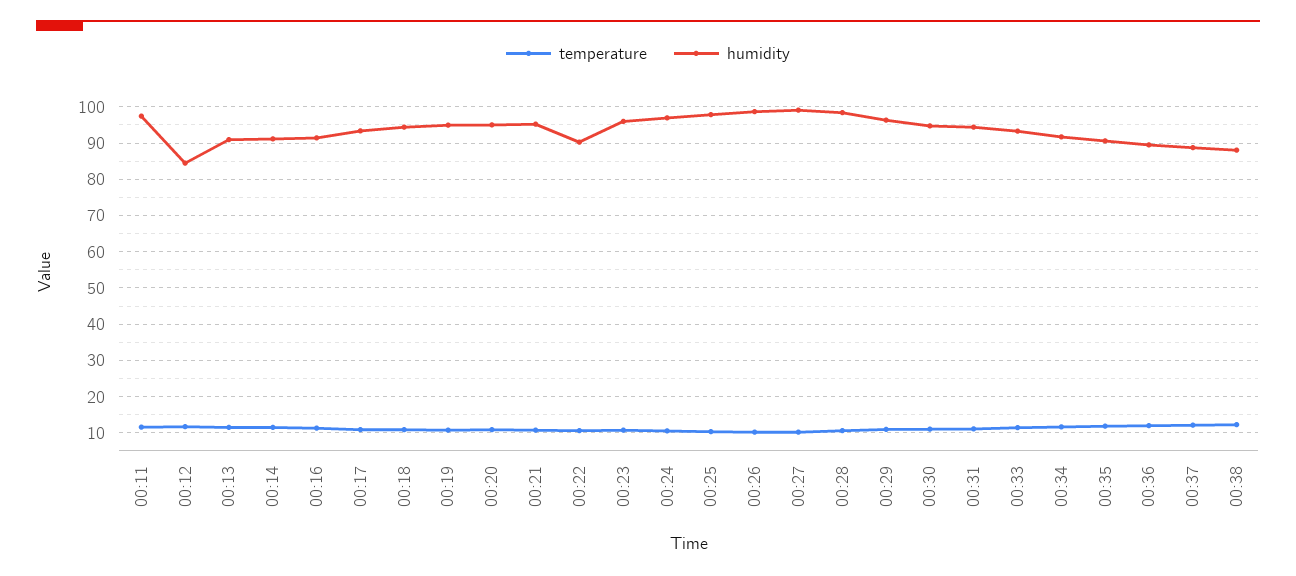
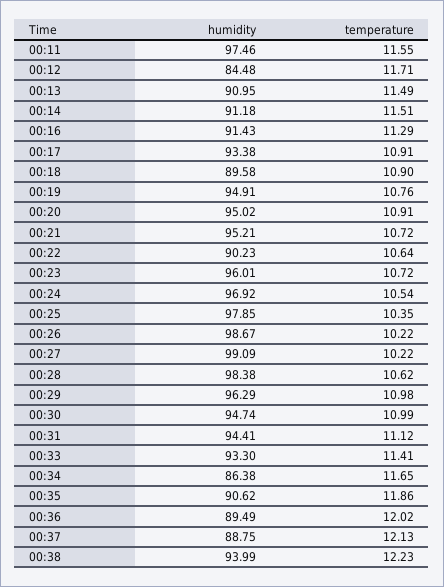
  {
    "temperature": {
      "00:11": 11.55,
      "00:12": 11.71,
      "00:13": 11.49,
      "00:14": 11.51,
      "00:16": 11.29,
      "00:17": 10.91,
      "00:18": 10.9,
      "00:19": 10.76,
      "00:20": 10.91,
      "00:21": 10.72,
      "00:22": 10.64,
      "00:23": 10.72,
      "00:24": 10.54,
      "00:25": 10.35,
      "00:26": 10.22,
      "00:27": 10.22,
      "00:28": 10.62,
      "00:29": 10.98,
      "00:30": 10.99,
      "00:31": 11.12,
      "00:33": 11.41,
      "00:34": 11.65,
      "00:35": 11.86,
      "00:36": 12.02,
      "00:37": 12.13,
      "00:38": 12.23
    },
    "humidity": {
      "00:11": 97.46,
      "00:12": 84.48,
      "00:13": 90.95,
      "00:14": 91.18,
      "00:16": 91.43,
      "00:17": 93.38,
-     "00:18": 94,
+     "00:18": 89.58,
      "00:19": 94.91,
      "00:20": 95.02,
      "00:21": 95.21,
      "00:22": 90.23,
      "00:23": 96.01,
      "00:24": 96.92,
      "00:25": 97.85,
      "00:26": 98.67,
      "00:27": 99.09,
      "00:28": 98.38,
      "00:29": 96.29,
      "00:30": 94.74,
      "00:31": 94.41,
      "00:33": 93.3,
-     "00:34": 92,
+     "00:34": 86.38,
      "00:35": 90.62,
      "00:36": 89.49,
      "00:37": 88.75,
-     "00:38": 88
+     "00:38": 93.99
    }
  }

